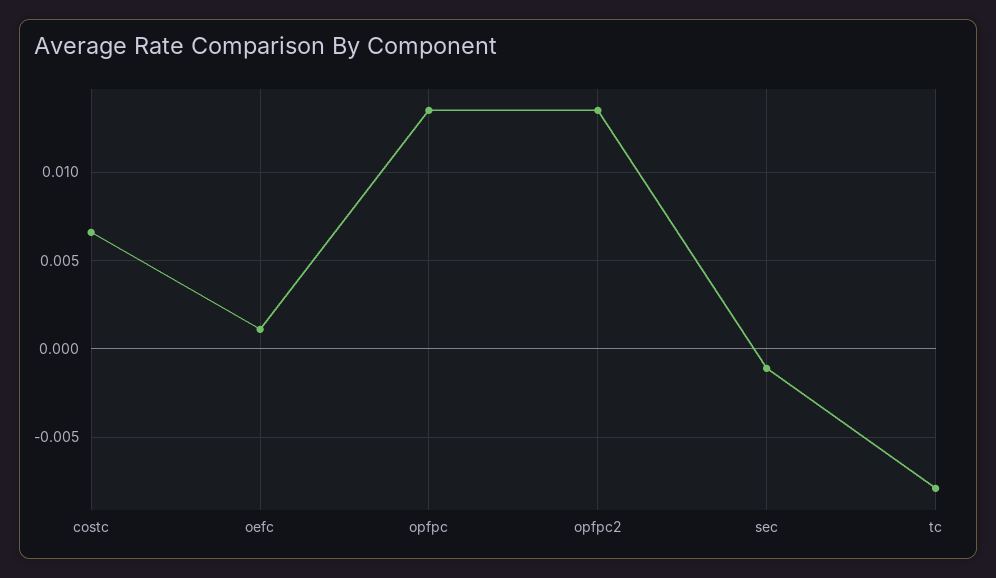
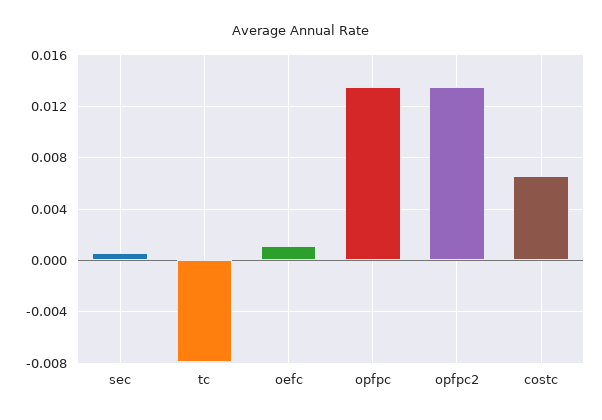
  {
    "costc": 0.0065,
    "oefc": 0.001,
    "opfpc": 0.0135,
    "opfpc2": 0.0135,
-   "sec": -0.001,
+   "sec": 0.0005,
    "tc": -0.008
  }

